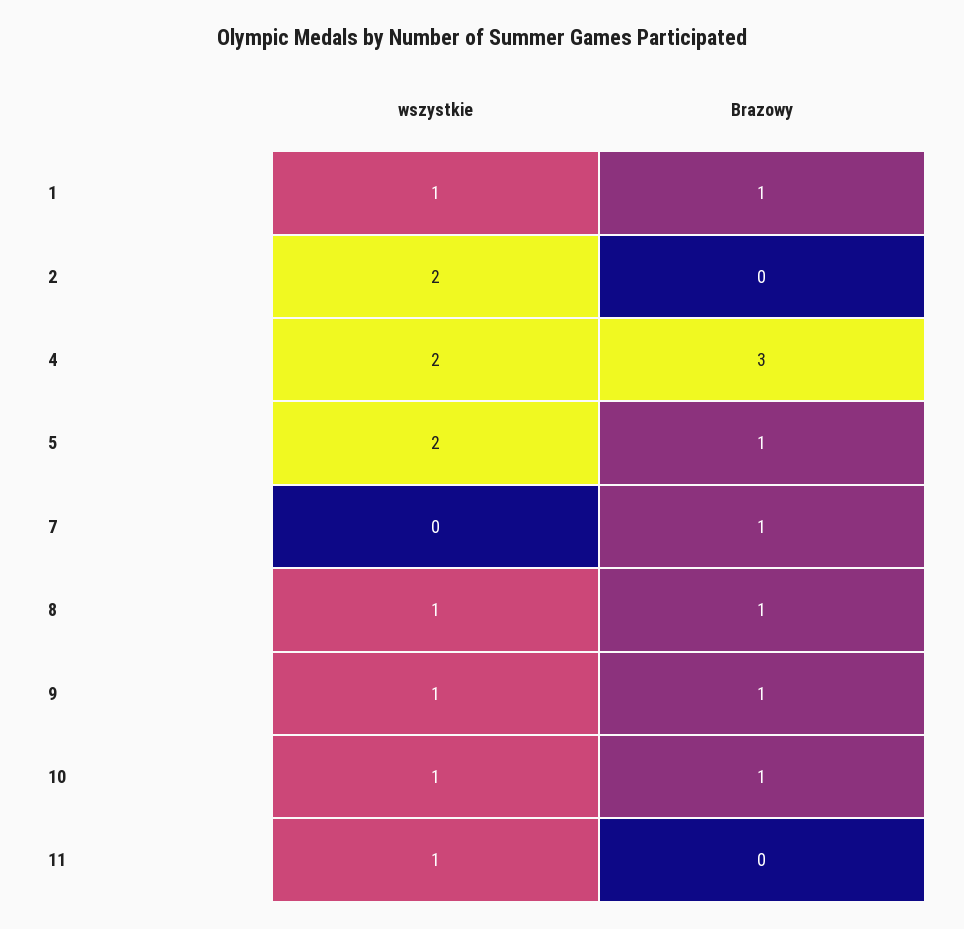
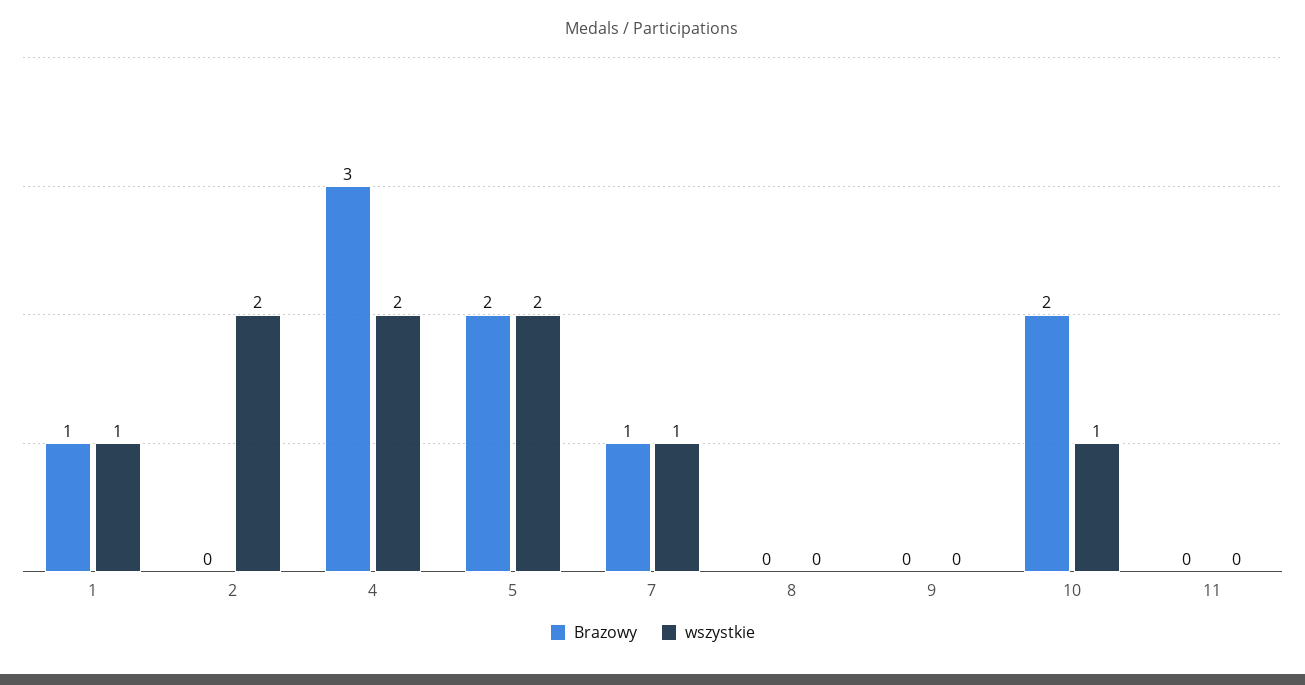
  {
    "wszystkie": {
      "1": 1,
      "2": 2,
      "4": 2,
      "5": 2,
-     "7": 0,
+     "7": 1,
-     "8": 1,
+     "8": 0,
-     "9": 1,
+     "9": 0,
      "10": 1,
-     "11": 1
+     "11": 0
    },
    "Brazowy": {
      "1": 1,
      "2": 0,
      "4": 3,
-     "5": 1,
+     "5": 2,
      "7": 1,
-     "8": 1,
+     "8": 0,
-     "9": 1,
+     "9": 0,
-     "10": 1,
+     "10": 2,
      "11": 0
    }
  }

